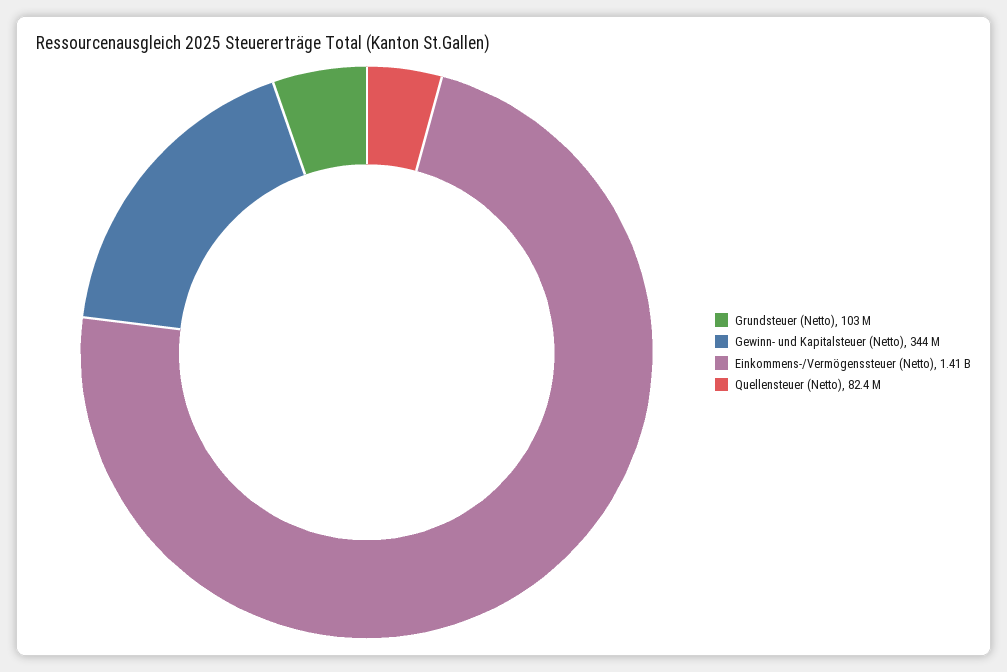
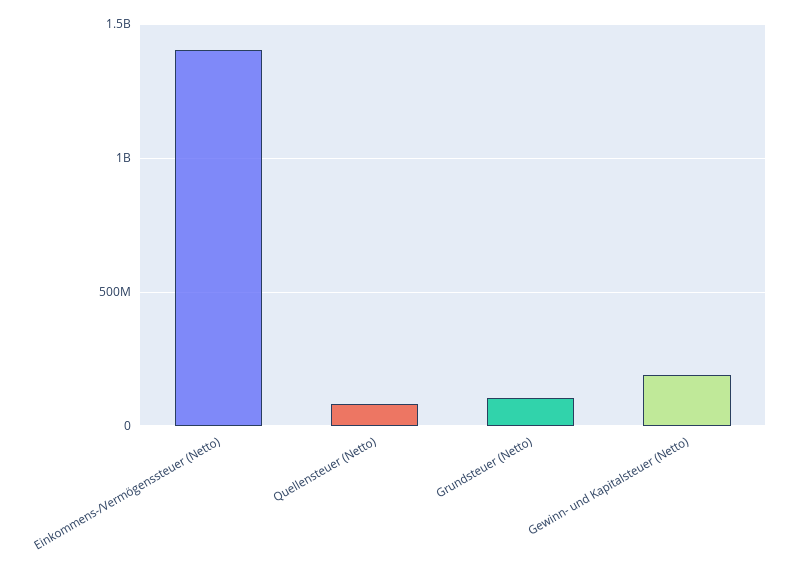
  {
    "Grundsteuer (Netto)": 103000000,
-   "Gewinn- und Kapitalsteuer (Netto)": 344000000,
+   "Gewinn- und Kapitalsteuer (Netto)": 200000000,
    "Einkommens-/Vermögenssteuer (Netto)": 1410000000,
    "Quellensteuer (Netto)": 82400000
  }

